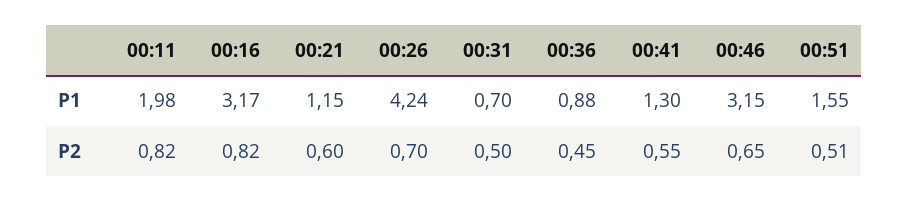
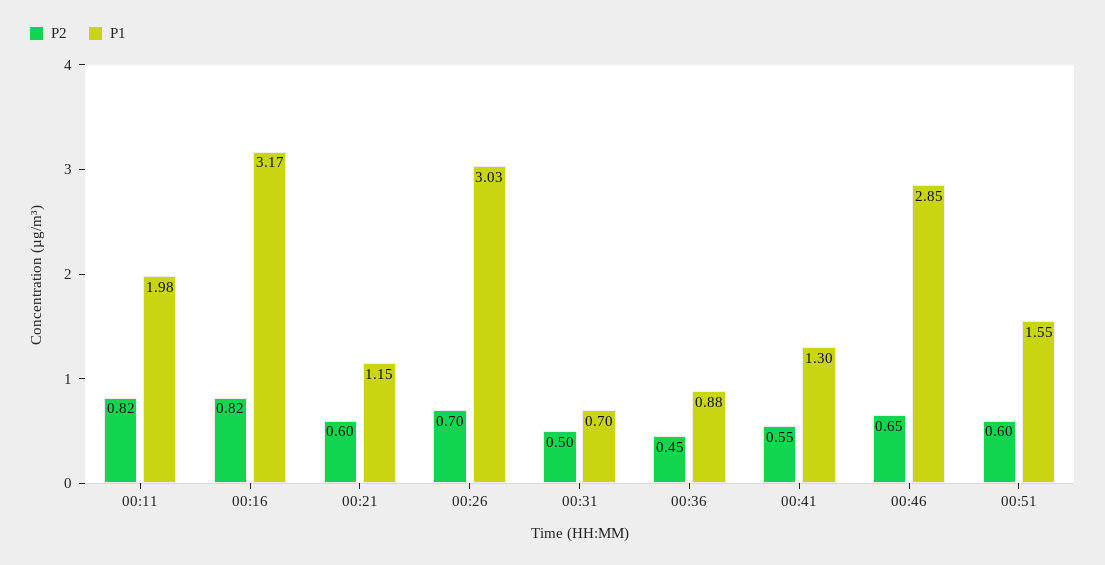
  {
    "P1": {
      "00:11": 1.98,
      "00:16": 3.17,
      "00:21": 1.15,
-     "00:26": 4.24,
+     "00:26": 3.03,
      "00:31": 0.7,
      "00:36": 0.88,
      "00:41": 1.3,
-     "00:46": 3.15,
+     "00:46": 2.85,
      "00:51": 1.55
    },
    "P2": {
      "00:11": 0.82,
      "00:16": 0.82,
      "00:21": 0.6,
      "00:26": 0.7,
      "00:31": 0.5,
      "00:36": 0.45,
      "00:41": 0.55,
      "00:46": 0.65,
-     "00:51": 0.51
+     "00:51": 0.6
    }
  }

